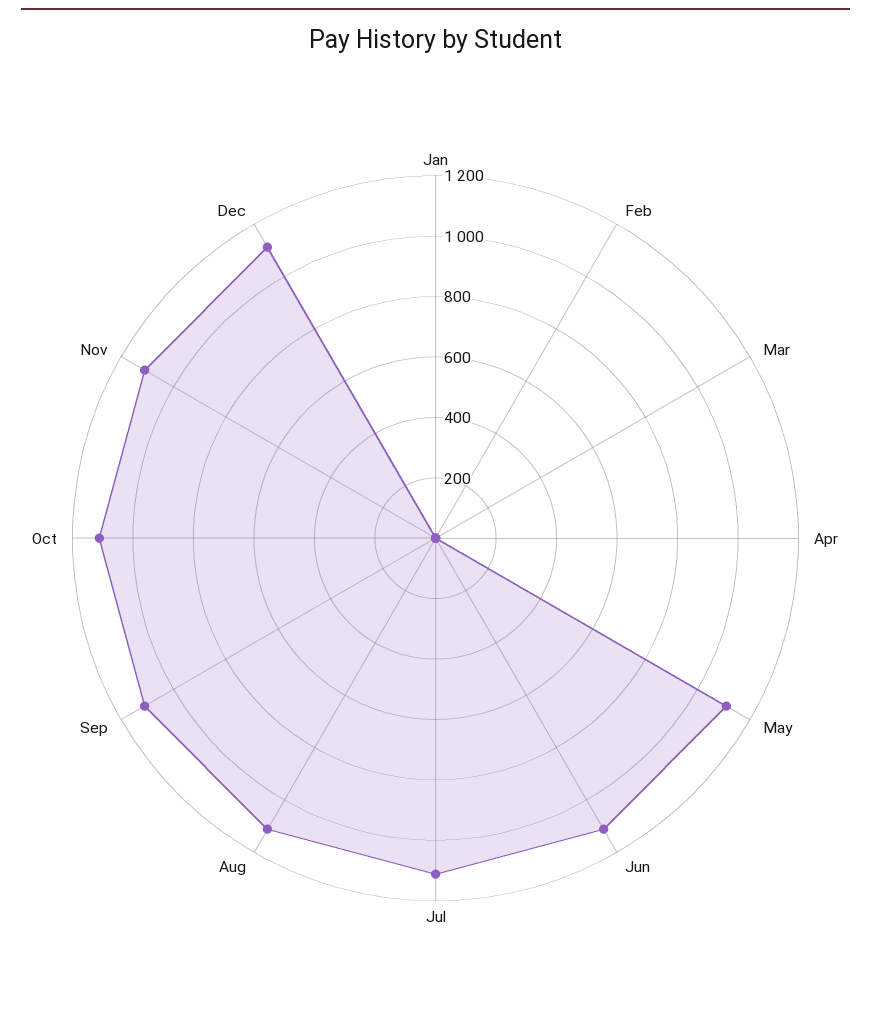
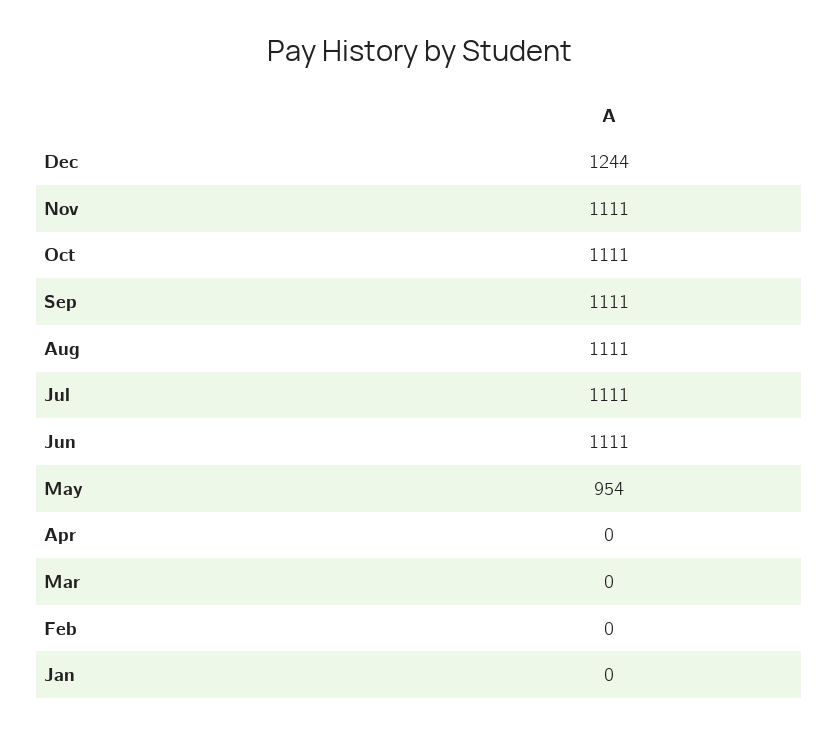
  {
    "Jan": 0,
    "Feb": 0,
    "Mar": 0,
    "Apr": 0,
-   "May": 1100,
+   "May": 954,
    "Jun": 1111,
    "Jul": 1111,
    "Aug": 1111,
    "Sep": 1111,
    "Oct": 1111,
    "Nov": 1111,
-   "Dec": 1100
+   "Dec": 1244
  }

